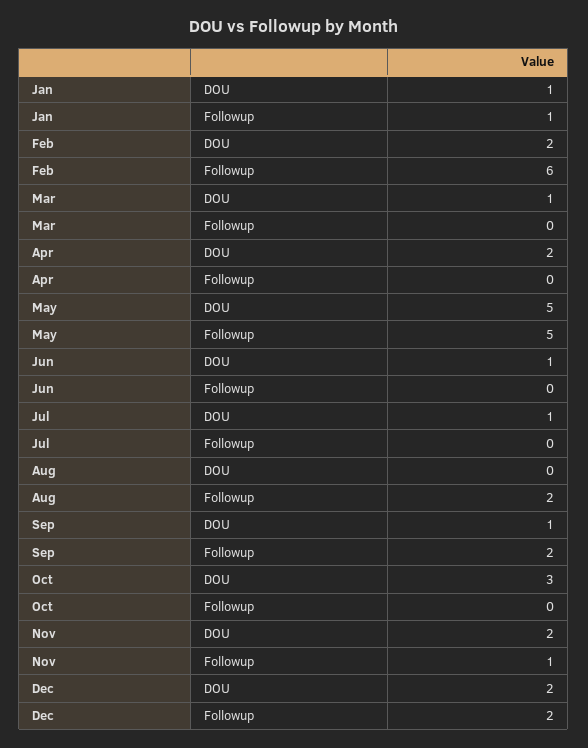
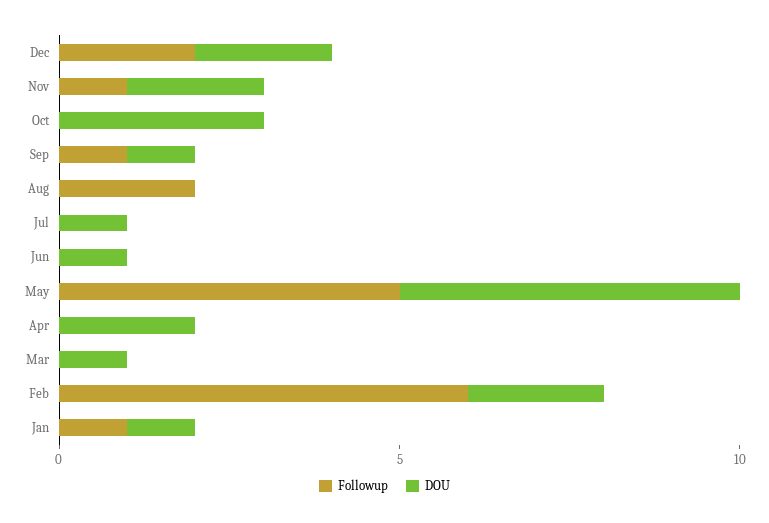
  {
    "DOU": {
      "Jan": 1,
      "Feb": 2,
      "Mar": 1,
      "Apr": 2,
      "May": 5,
      "Jun": 1,
      "Jul": 1,
      "Aug": 0,
      "Sep": 1,
      "Oct": 3,
      "Nov": 2,
      "Dec": 2
    },
    "Followup": {
      "Jan": 1,
      "Feb": 6,
      "Mar": 0,
      "Apr": 0,
      "May": 5,
      "Jun": 0,
      "Jul": 0,
      "Aug": 2,
-     "Sep": 2,
+     "Sep": 1,
      "Oct": 0,
      "Nov": 1,
      "Dec": 2
    }
  }

